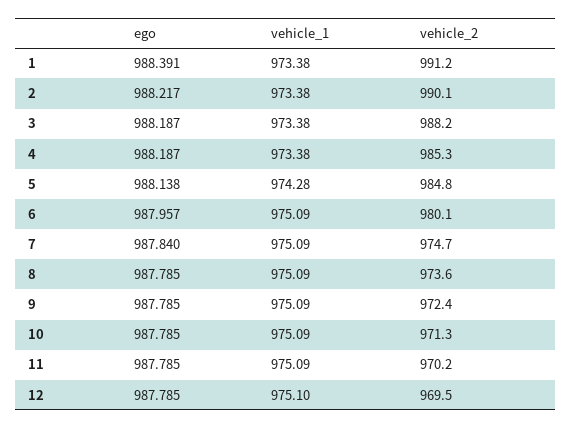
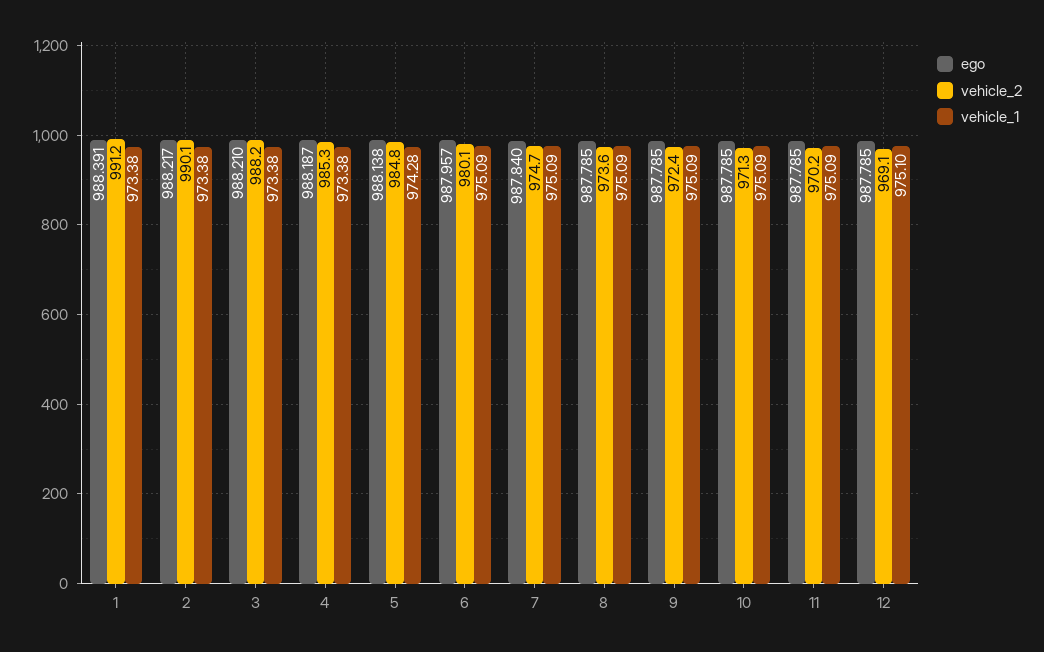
  {
    "ego": {
      "1": 988.391,
      "2": 988.217,
-     "3": 988.187,
+     "3": 988.21,
      "4": 988.187,
      "5": 988.138,
      "6": 987.957,
      "7": 987.84,
      "8": 987.785,
      "9": 987.785,
      "10": 987.785,
      "11": 987.785,
      "12": 987.785
    },
    "vehicle_1": {
      "1": 973.38,
      "2": 973.38,
      "3": 973.38,
      "4": 973.38,
      "5": 974.28,
      "6": 975.09,
      "7": 975.09,
      "8": 975.09,
      "9": 975.09,
      "10": 975.09,
      "11": 975.09,
      "12": 975.1
    },
    "vehicle_2": {
      "1": 991.2,
      "2": 990.1,
      "3": 988.2,
      "4": 985.3,
      "5": 984.8,
      "6": 980.1,
      "7": 974.7,
      "8": 973.6,
      "9": 972.4,
      "10": 971.3,
      "11": 970.2,
-     "12": 969.5
+     "12": 969.1
    }
  }

